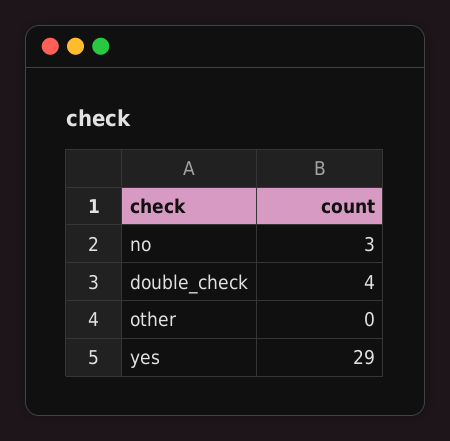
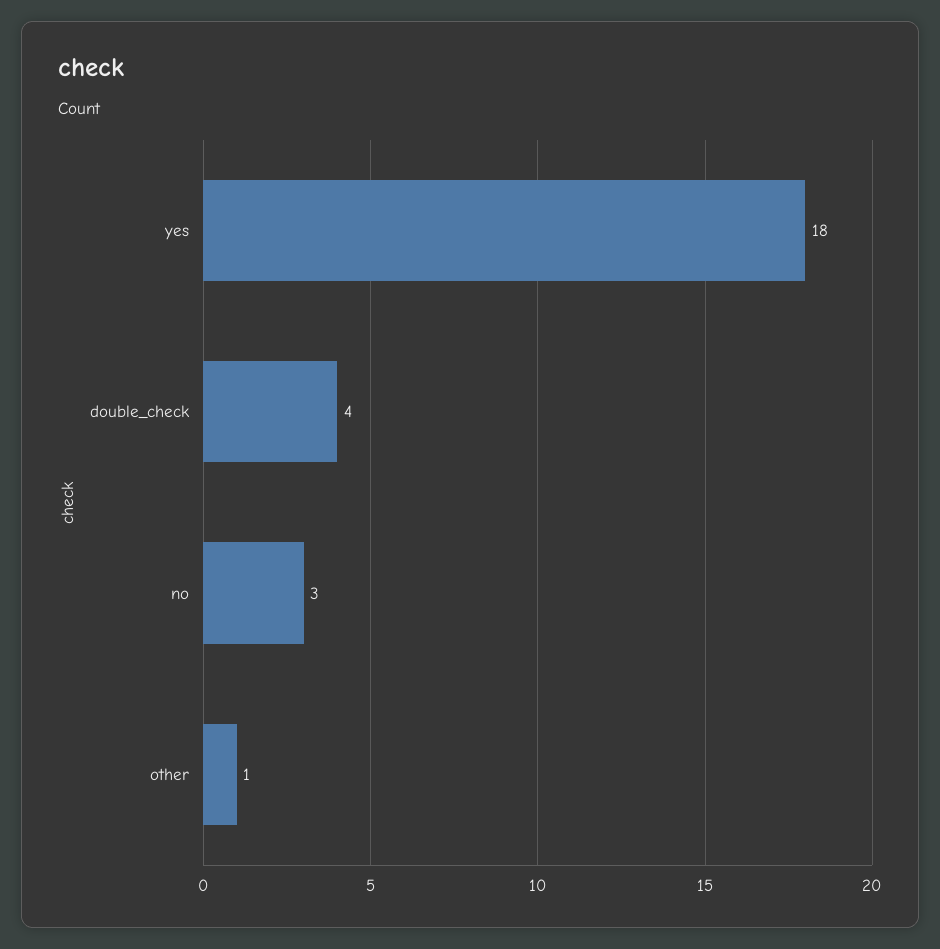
  {
    "no": 3,
    "double_check": 4,
-   "other": 0,
+   "other": 1,
-   "yes": 29
+   "yes": 18
  }

